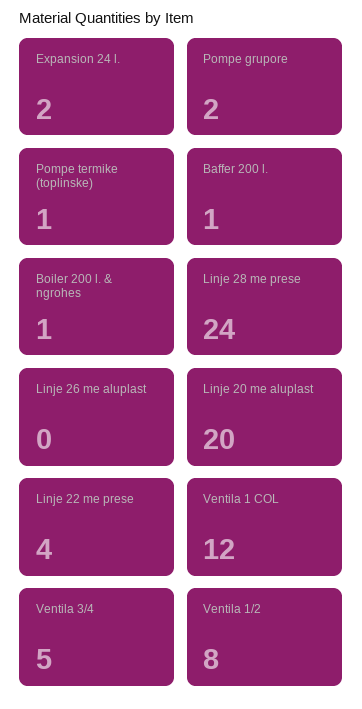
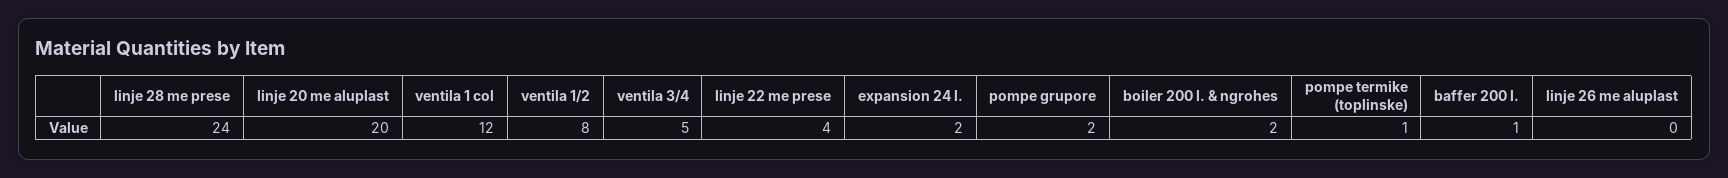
  {
    "Expansion 24 l.": 2,
    "Pompe grupore": 2,
    "Pompe termike (toplinske)": 1,
    "Baffer 200 l.": 1,
-   "Boiler 200 l. & ngrohes": 1,
+   "Boiler 200 l. & ngrohes": 2,
    "Linje 28 me prese": 24,
    "Linje 26 me aluplast": 0,
    "Linje 20 me aluplast": 20,
    "Linje 22 me prese": 4,
    "Ventila 1 COL": 12,
    "Ventila 3/4": 5,
    "Ventila 1/2": 8
  }

